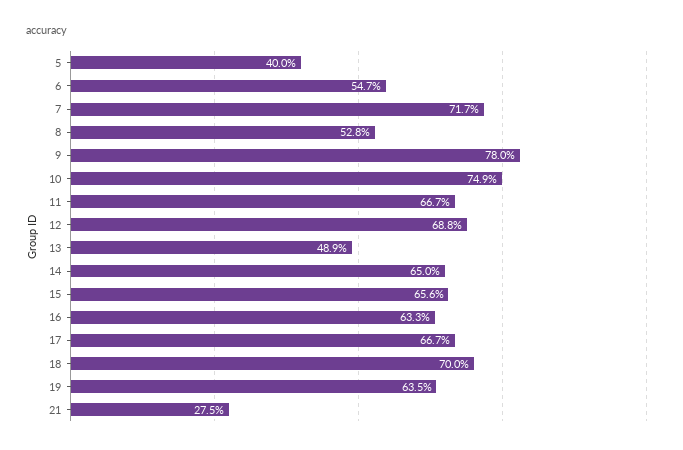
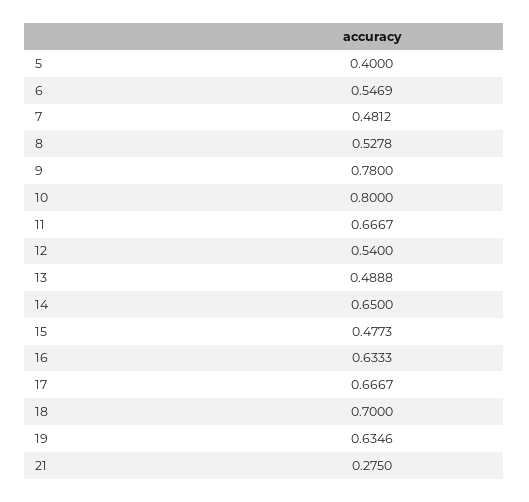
  {
    "5": 0.4,
    "6": 0.5469,
-   "7": 0.717,
+   "7": 0.4812,
    "8": 0.5278,
    "9": 0.78,
-   "10": 0.749,
+   "10": 0.8,
    "11": 0.6667,
-   "12": 0.688,
+   "12": 0.54,
    "13": 0.4888,
    "14": 0.65,
-   "15": 0.656,
+   "15": 0.4773,
    "16": 0.6333,
    "17": 0.6667,
    "18": 0.7,
    "19": 0.6346,
    "21": 0.275
  }

